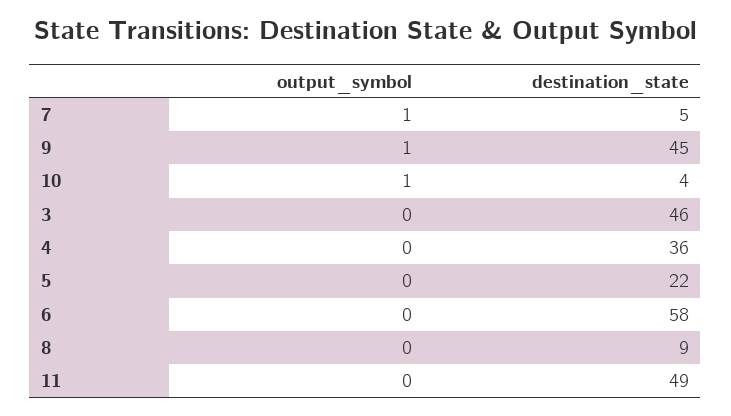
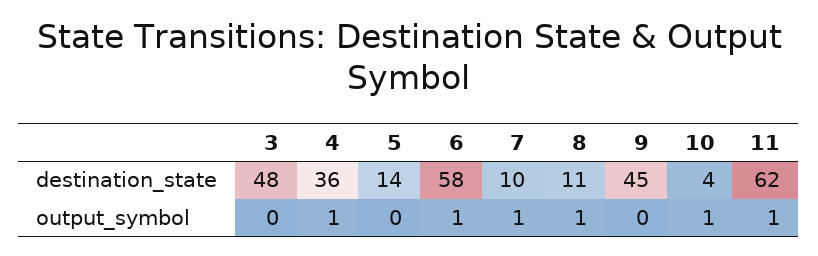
  {
    "output_symbol": {
      "7": 1,
-     "9": 1,
+     "9": 0,
      "10": 1,
      "3": 0,
-     "4": 0,
+     "4": 1,
      "5": 0,
-     "6": 0,
+     "6": 1,
-     "8": 0,
+     "8": 1,
-     "11": 0
+     "11": 1
    },
    "destination_state": {
-     "7": 5,
+     "7": 10,
      "9": 45,
      "10": 4,
-     "3": 46,
+     "3": 48,
      "4": 36,
-     "5": 22,
+     "5": 14,
      "6": 58,
-     "8": 9,
+     "8": 11,
-     "11": 49
+     "11": 62
    }
  }

